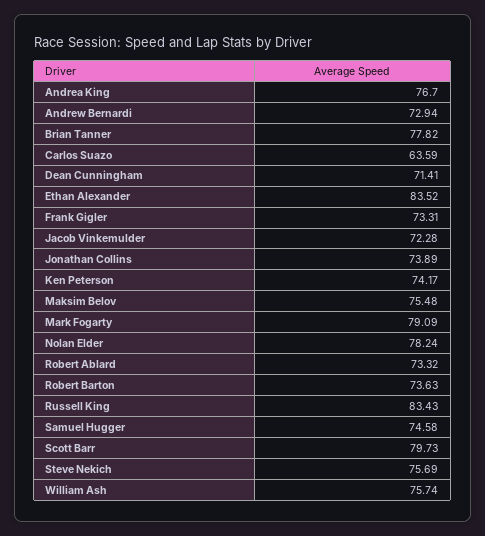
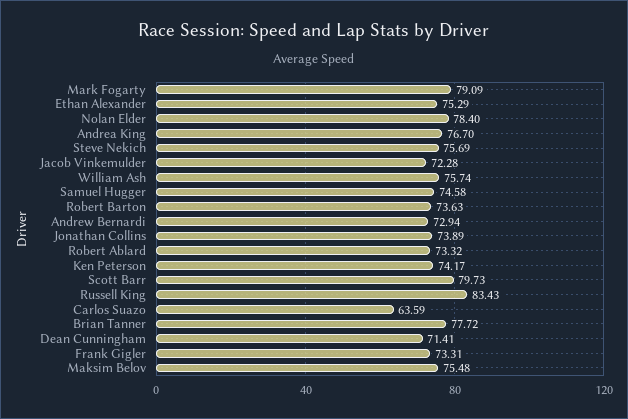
  {
    "Andrea King": 76.7,
    "Andrew Bernardi": 72.94,
-   "Brian Tanner": 77.82,
+   "Brian Tanner": 77.72,
    "Carlos Suazo": 63.59,
    "Dean Cunningham": 71.41,
-   "Ethan Alexander": 83.52,
+   "Ethan Alexander": 75.29,
    "Frank Gigler": 73.31,
    "Jacob Vinkemulder": 72.28,
    "Jonathan Collins": 73.89,
    "Ken Peterson": 74.17,
    "Maksim Belov": 75.48,
    "Mark Fogarty": 79.09,
-   "Nolan Elder": 78.24,
+   "Nolan Elder": 78.4,
    "Robert Ablard": 73.32,
    "Robert Barton": 73.63,
    "Russell King": 83.43,
    "Samuel Hugger": 74.58,
    "Scott Barr": 79.73,
    "Steve Nekich": 75.69,
    "William Ash": 75.74
  }

